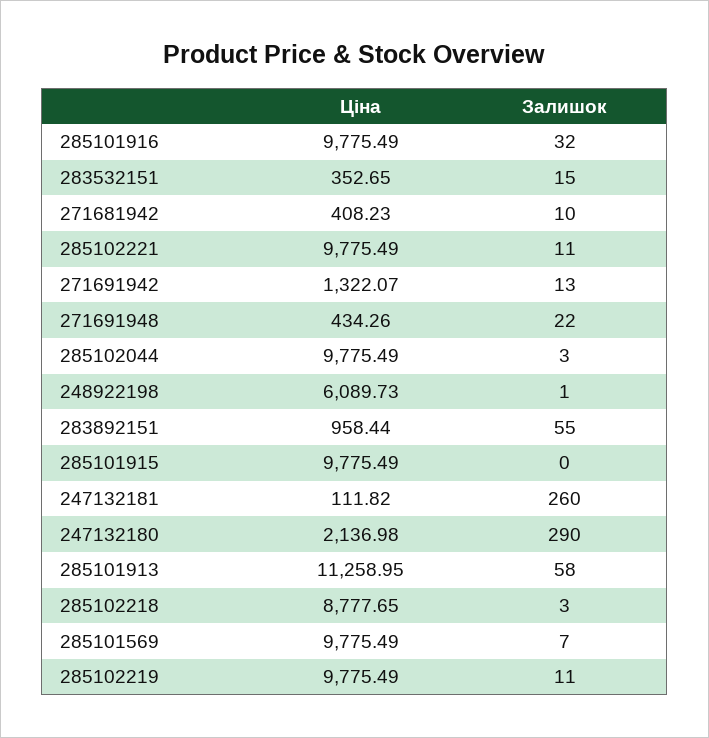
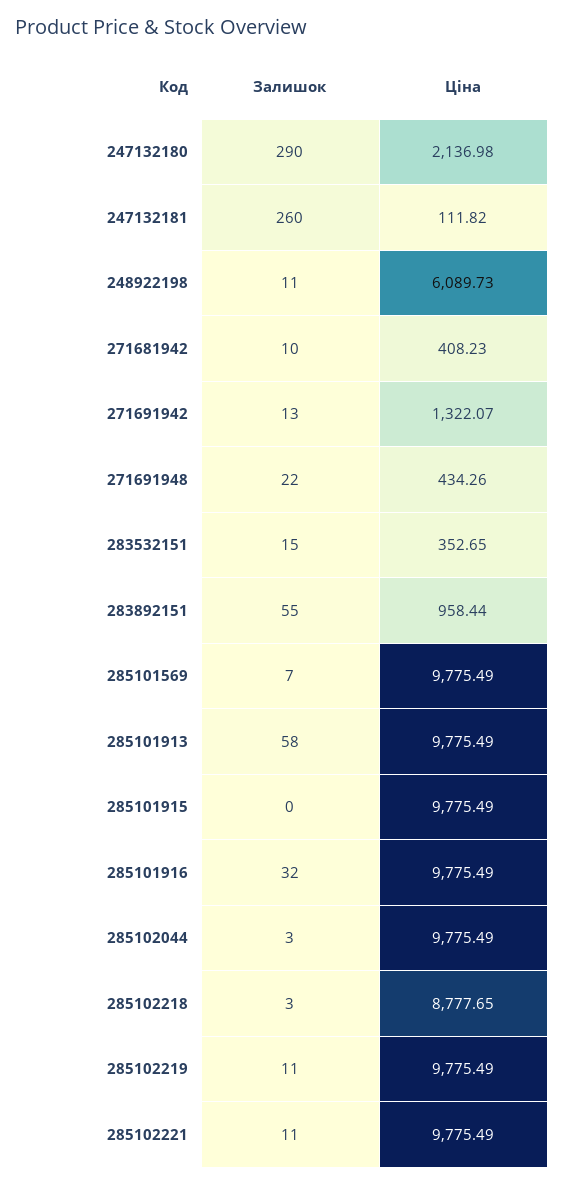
  {
    "Ціна": {
      "285101916": 9775.49,
      "283532151": 352.65,
      "271681942": 408.23,
      "285102221": 9775.49,
      "271691942": 1322.07,
      "271691948": 434.26,
      "285102044": 9775.49,
      "248922198": 6089.73,
      "283892151": 958.44,
      "285101915": 9775.49,
      "247132181": 111.82,
      "247132180": 2136.98,
-     "285101913": 11258.95,
+     "285101913": 9775.49,
      "285102218": 8777.65,
      "285101569": 9775.49,
      "285102219": 9775.49
    },
    "Залишок": {
      "285101916": 32,
      "283532151": 15,
      "271681942": 10,
      "285102221": 11,
      "271691942": 13,
      "271691948": 22,
      "285102044": 3,
-     "248922198": 1,
+     "248922198": 11,
      "283892151": 55,
      "285101915": 0,
      "247132181": 260,
      "247132180": 290,
      "285101913": 58,
      "285102218": 3,
      "285101569": 7,
      "285102219": 11
    }
  }

